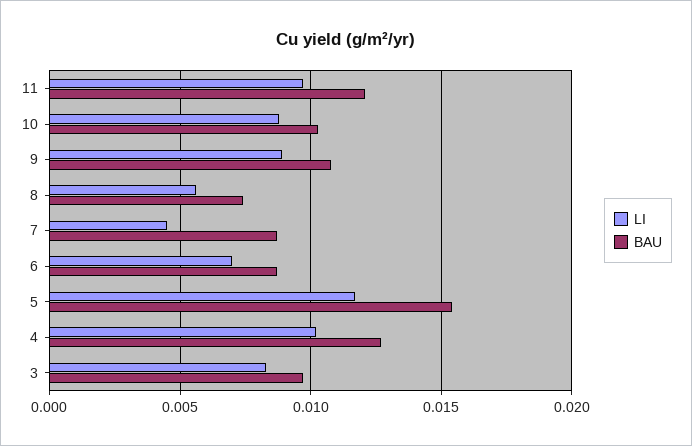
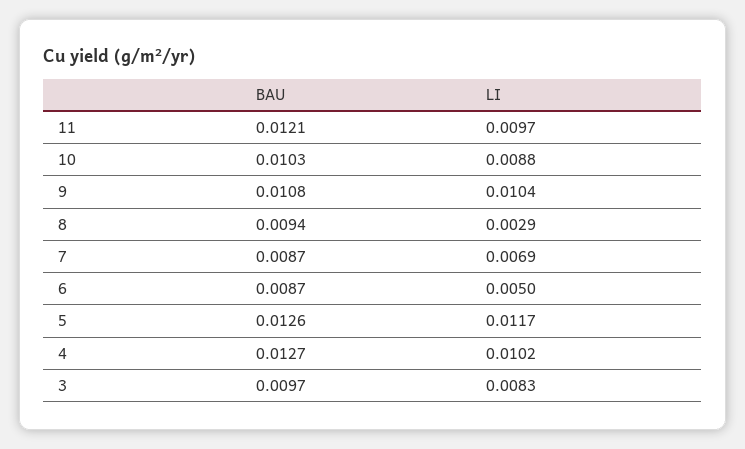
  {
    "LI": {
      "11": 0.0097,
      "10": 0.0088,
-     "9": 0.009,
+     "9": 0.0104,
-     "8": 0.0055,
+     "8": 0.0029,
-     "7": 0.0045,
+     "7": 0.0069,
-     "6": 0.007,
+     "6": 0.005,
      "5": 0.0117,
      "4": 0.0102,
      "3": 0.0083
    },
    "BAU": {
      "11": 0.0121,
      "10": 0.0103,
      "9": 0.0108,
-     "8": 0.0075,
+     "8": 0.0094,
      "7": 0.0087,
      "6": 0.0087,
-     "5": 0.0155,
+     "5": 0.0126,
      "4": 0.0127,
      "3": 0.0097
    }
  }

